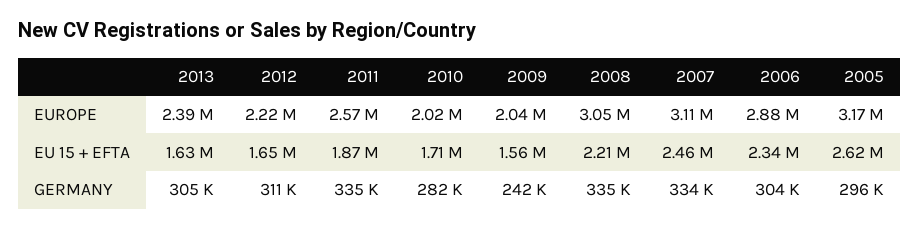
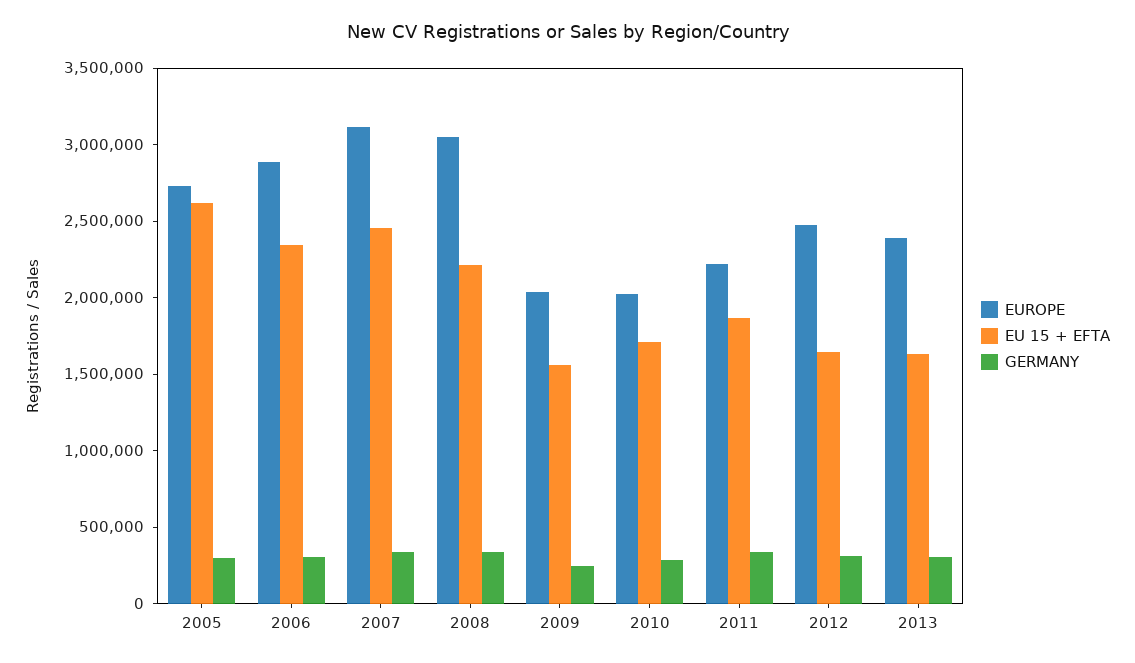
  {
    "EUROPE": {
      "2013": 2390000,
-     "2012": 2220000,
+     "2012": 2500000,
-     "2011": 2570000,
+     "2011": 2200000,
      "2010": 2020000,
      "2009": 2040000,
      "2008": 3050000,
      "2007": 3110000,
      "2006": 2880000,
-     "2005": 3170000
+     "2005": 2700000
    },
    "EU 15 + EFTA": {
      "2013": 1630000,
      "2012": 1650000,
      "2011": 1870000,
      "2010": 1710000,
      "2009": 1560000,
      "2008": 2210000,
      "2007": 2460000,
      "2006": 2340000,
      "2005": 2620000
    },
    "GERMANY": {
      "2013": 305000,
      "2012": 311000,
      "2011": 335000,
      "2010": 282000,
      "2009": 242000,
      "2008": 335000,
      "2007": 334000,
      "2006": 304000,
      "2005": 296000
    }
  }

